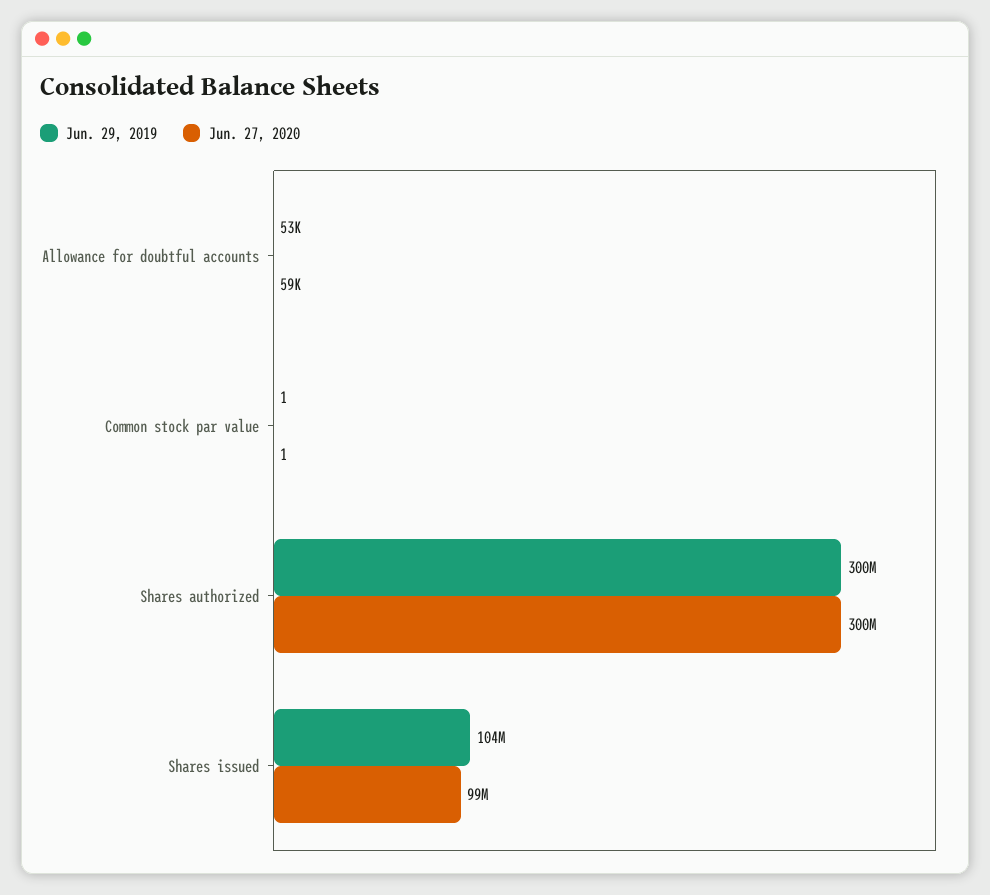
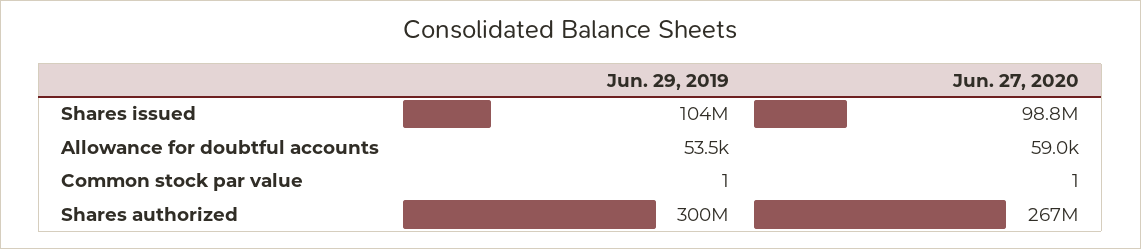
  {
    "Jun. 29, 2019": {
      "Allowance for doubtful accounts": 53500,
      "Common stock par value": 1,
      "Shares authorized": 300000000,
      "Shares issued": 104000000
    },
    "Jun. 27, 2020": {
      "Allowance for doubtful accounts": 59000,
      "Common stock par value": 1,
-     "Shares authorized": 300000000,
+     "Shares authorized": 267000000,
      "Shares issued": 98800000
    }
  }

